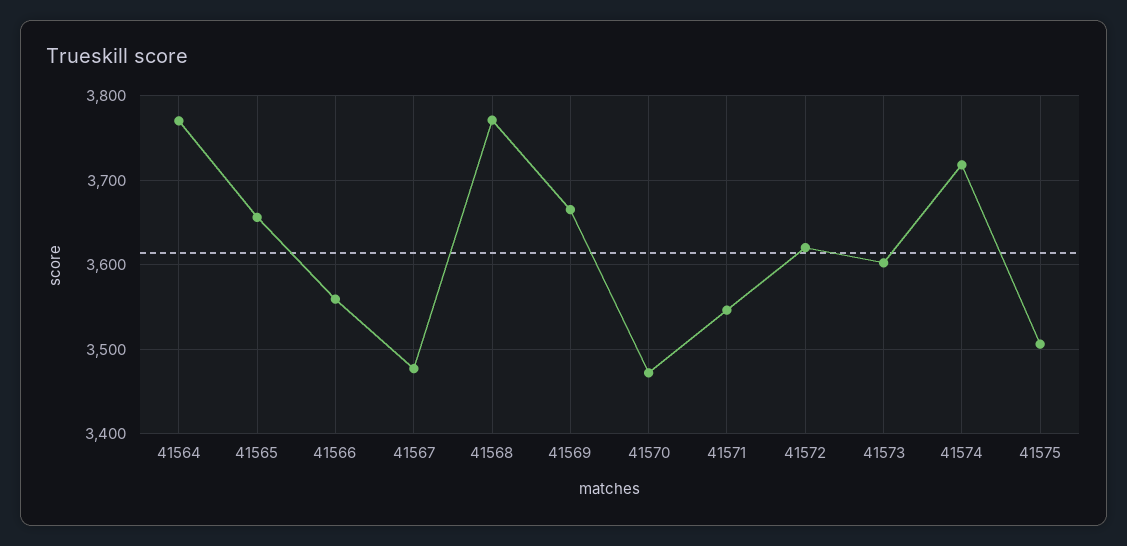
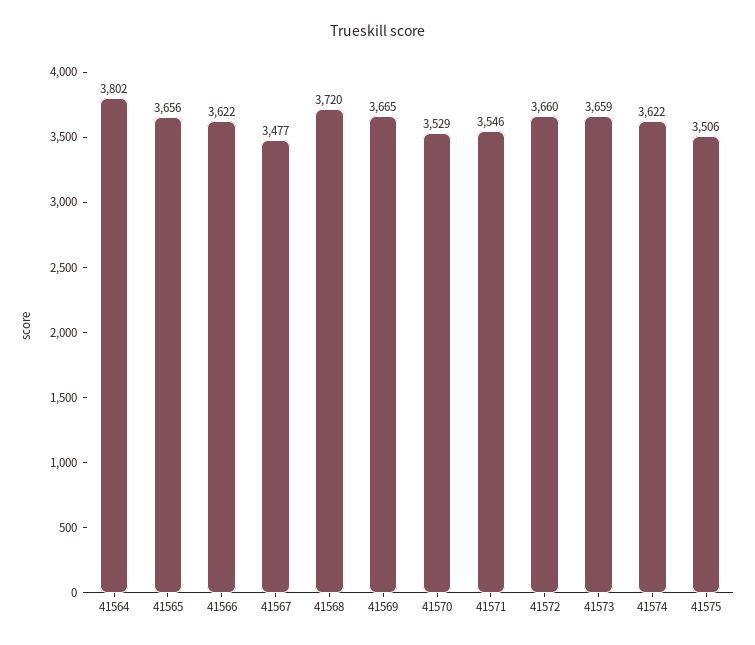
  {
-   "41564": 3770,
+   "41564": 3802,
    "41565": 3656,
-   "41566": 3560,
+   "41566": 3622,
    "41567": 3477,
-   "41568": 3770,
+   "41568": 3720,
    "41569": 3665,
-   "41570": 3470,
+   "41570": 3529,
    "41571": 3546,
-   "41572": 3620,
+   "41572": 3660,
-   "41573": 3600,
+   "41573": 3659,
-   "41574": 3720,
+   "41574": 3622,
    "41575": 3506
  }

